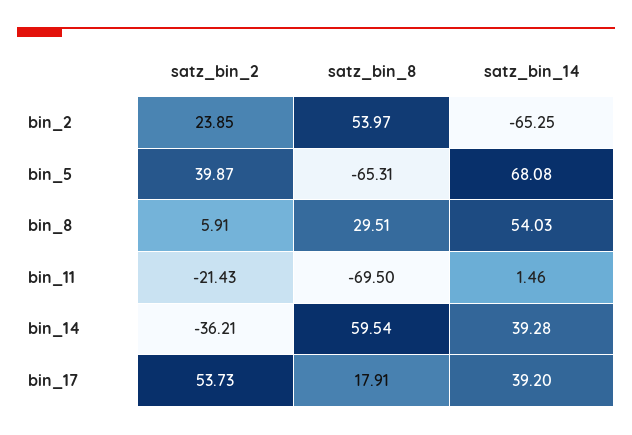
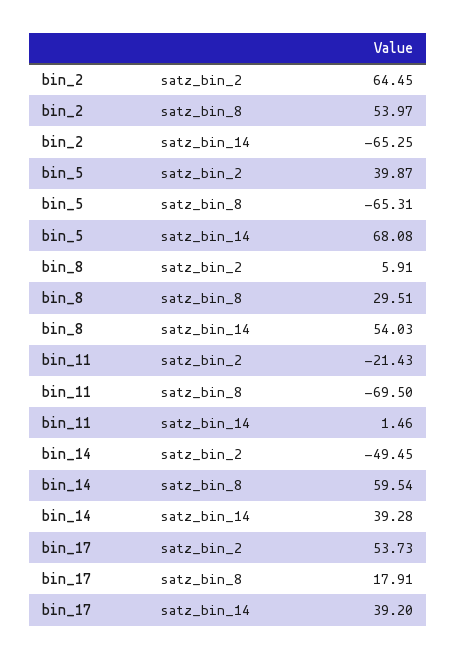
  {
    "satz_bin_2": {
-     "bin_2": 23.85,
+     "bin_2": 64.45,
      "bin_5": 39.87,
      "bin_8": 5.91,
      "bin_11": -21.43,
-     "bin_14": -36.21,
+     "bin_14": -49.45,
      "bin_17": 53.73
    },
    "satz_bin_8": {
      "bin_2": 53.97,
      "bin_5": -65.31,
      "bin_8": 29.51,
      "bin_11": -69.5,
      "bin_14": 59.54,
      "bin_17": 17.91
    },
    "satz_bin_14": {
      "bin_2": -65.25,
      "bin_5": 68.08,
      "bin_8": 54.03,
      "bin_11": 1.46,
      "bin_14": 39.28,
      "bin_17": 39.2
    }
  }

